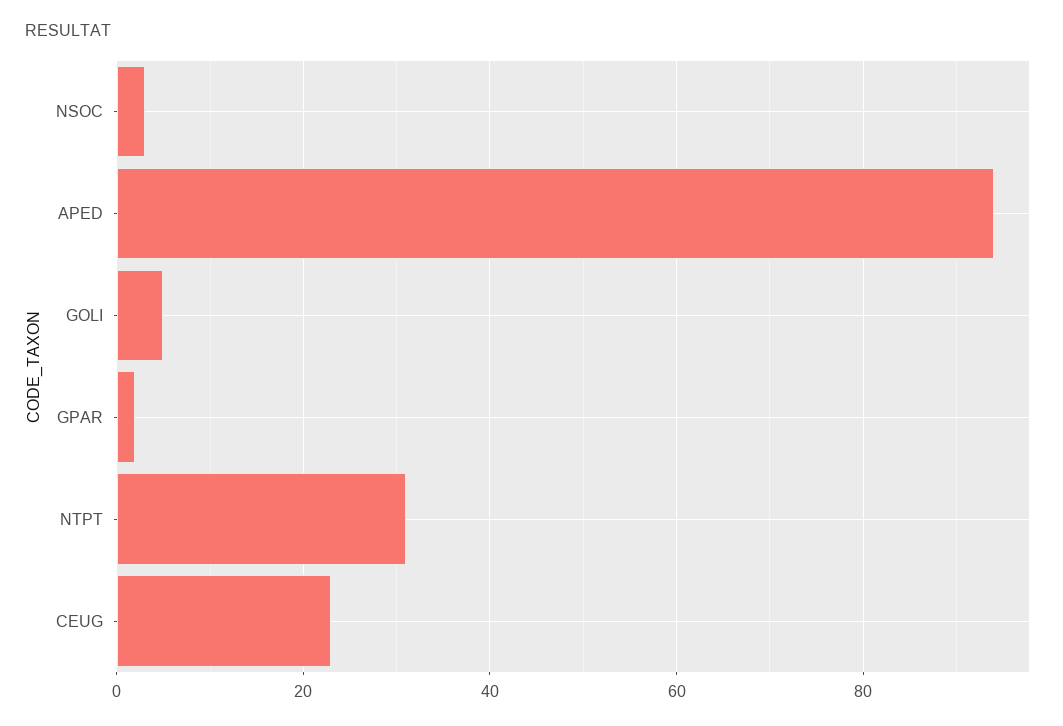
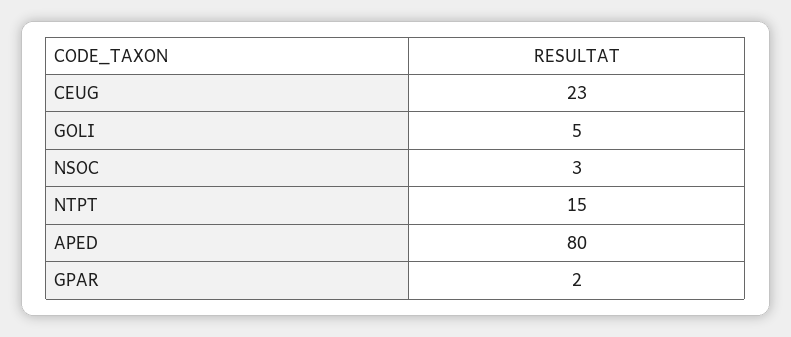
  {
    "NSOC": 3,
-   "APED": 95,
+   "APED": 80,
    "GOLI": 5,
    "GPAR": 2,
-   "NTPT": 30,
+   "NTPT": 15,
    "CEUG": 23
  }

